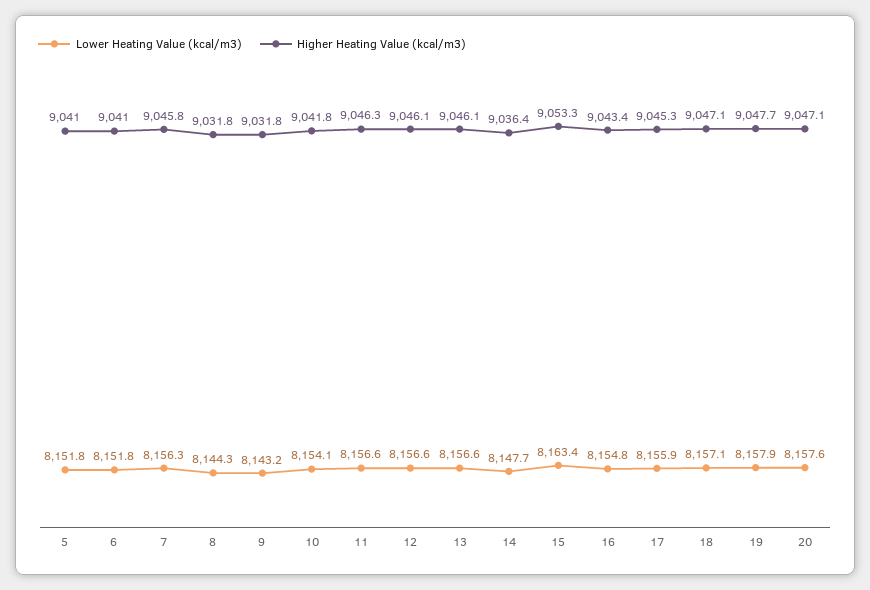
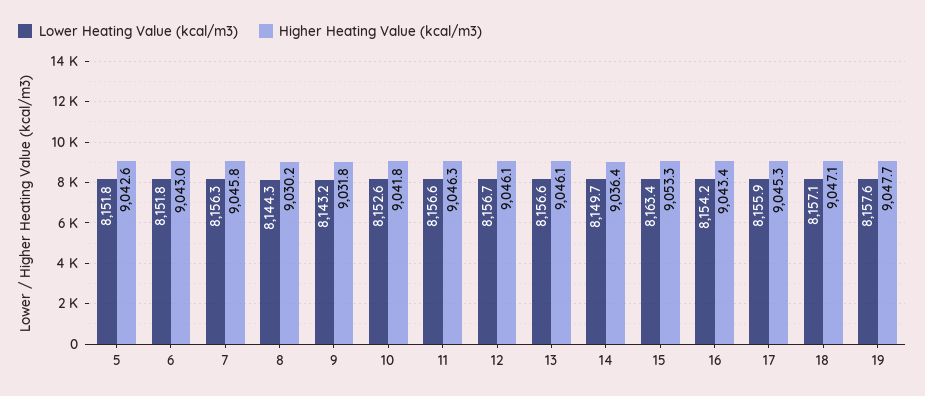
  {
    "Lower Heating Value (kcal/m3)": {
      "5": 8151.8,
      "6": 8151.8,
      "7": 8156.3,
      "8": 8144.3,
      "9": 8143.2,
-     "10": 8154.1,
+     "10": 8152.6,
      "11": 8156.6,
-     "12": 8156.6,
+     "12": 8156.7,
      "13": 8156.6,
-     "14": 8147.7,
+     "14": 8149.7,
      "15": 8163.4,
-     "16": 8154.8,
+     "16": 8154.2,
      "17": 8155.9,
      "18": 8157.1,
-     "19": 8157.9,
+     "19": 8157.6
-     "20": 8157.6
    },
    "Higher Heating Value (kcal/m3)": {
-     "5": 9041,
+     "5": 9042.6,
-     "6": 9041,
+     "6": 9043,
      "7": 9045.8,
-     "8": 9031.8,
+     "8": 9030.2,
      "9": 9031.8,
      "10": 9041.8,
      "11": 9046.3,
      "12": 9046.1,
      "13": 9046.1,
      "14": 9036.4,
      "15": 9053.3,
      "16": 9043.4,
      "17": 9045.3,
      "18": 9047.1,
-     "19": 9047.7,
+     "19": 9047.7
-     "20": 9047.1
    }
  }

